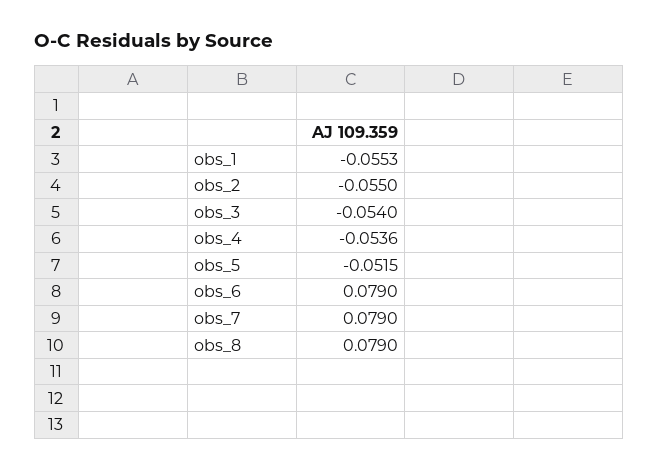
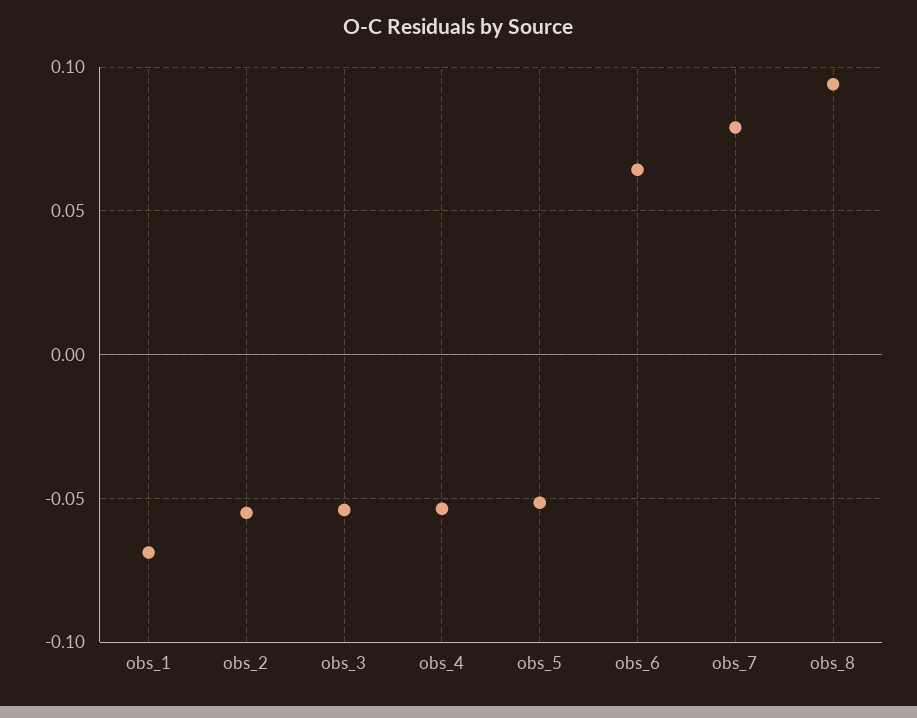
  {
-   "obs_1": -0.0553,
+   "obs_1": -0.07,
    "obs_2": -0.055,
    "obs_3": -0.054,
    "obs_4": -0.0536,
    "obs_5": -0.0515,
-   "obs_6": 0.079,
+   "obs_6": 0.065,
    "obs_7": 0.079,
-   "obs_8": 0.079
+   "obs_8": 0.095
  }

